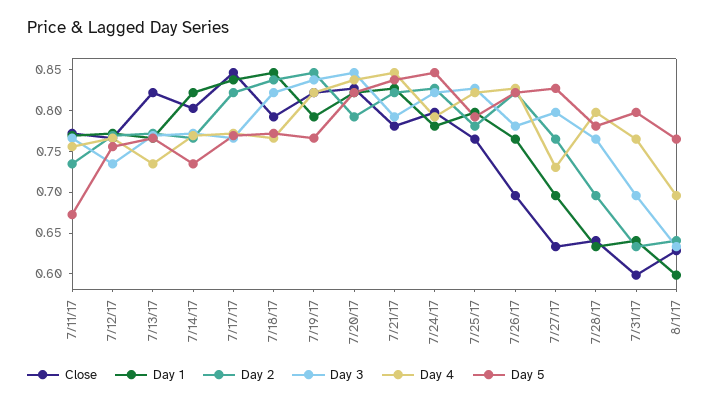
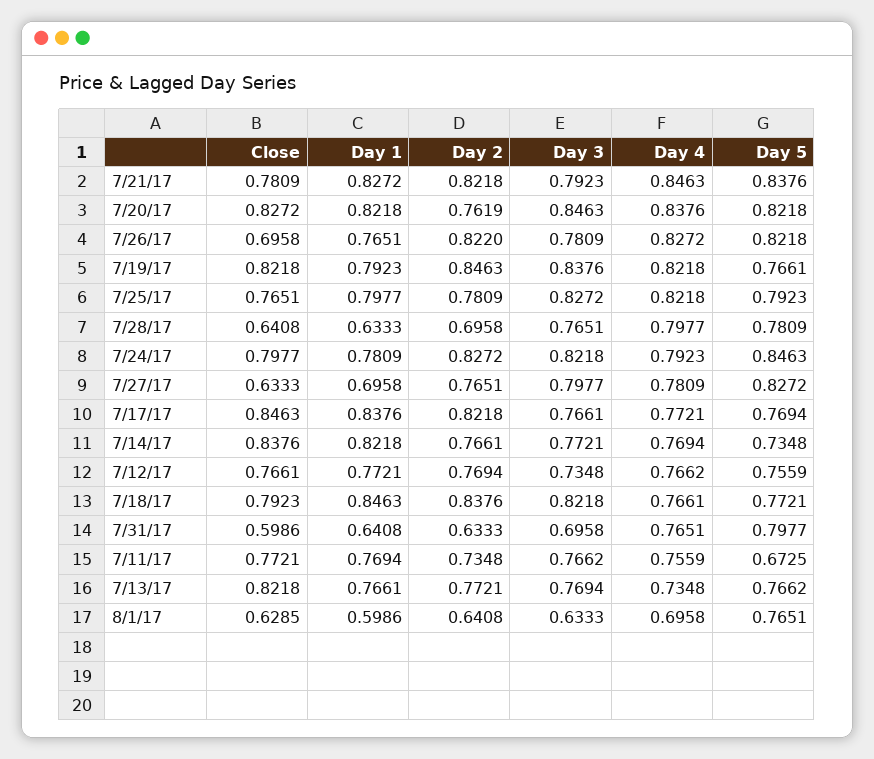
  {
    "Close": {
      "7/11/17": 0.7721,
      "7/12/17": 0.7661,
      "7/13/17": 0.8218,
-     "7/14/17": 0.8,
+     "7/14/17": 0.8376,
      "7/17/17": 0.8463,
      "7/18/17": 0.7923,
      "7/19/17": 0.8218,
      "7/20/17": 0.8272,
      "7/21/17": 0.7809,
      "7/24/17": 0.7977,
      "7/25/17": 0.7651,
      "7/26/17": 0.6958,
      "7/27/17": 0.6333,
      "7/28/17": 0.6408,
      "7/31/17": 0.5986,
      "8/1/17": 0.6285
    },
    "Day 1": {
      "7/11/17": 0.7694,
      "7/12/17": 0.7721,
      "7/13/17": 0.7661,
      "7/14/17": 0.8218,
      "7/17/17": 0.8376,
      "7/18/17": 0.8463,
      "7/19/17": 0.7923,
      "7/20/17": 0.8218,
      "7/21/17": 0.8272,
      "7/24/17": 0.7809,
      "7/25/17": 0.7977,
      "7/26/17": 0.7651,
      "7/27/17": 0.6958,
      "7/28/17": 0.6333,
      "7/31/17": 0.6408,
      "8/1/17": 0.5986
    },
    "Day 2": {
      "7/11/17": 0.7348,
      "7/12/17": 0.7694,
      "7/13/17": 0.7721,
      "7/14/17": 0.7661,
      "7/17/17": 0.8218,
      "7/18/17": 0.8376,
      "7/19/17": 0.8463,
-     "7/20/17": 0.79,
+     "7/20/17": 0.7619,
      "7/21/17": 0.8218,
      "7/24/17": 0.8272,
      "7/25/17": 0.7809,
      "7/26/17": 0.822,
      "7/27/17": 0.7651,
      "7/28/17": 0.6958,
      "7/31/17": 0.6333,
      "8/1/17": 0.6408
    },
    "Day 3": {
      "7/11/17": 0.7662,
      "7/12/17": 0.7348,
      "7/13/17": 0.7694,
      "7/14/17": 0.7721,
      "7/17/17": 0.7661,
      "7/18/17": 0.8218,
      "7/19/17": 0.8376,
      "7/20/17": 0.8463,
      "7/21/17": 0.7923,
      "7/24/17": 0.8218,
      "7/25/17": 0.8272,
      "7/26/17": 0.7809,
      "7/27/17": 0.7977,
      "7/28/17": 0.7651,
      "7/31/17": 0.6958,
      "8/1/17": 0.6333
    },
    "Day 4": {
      "7/11/17": 0.7559,
      "7/12/17": 0.7662,
      "7/13/17": 0.7348,
      "7/14/17": 0.7694,
      "7/17/17": 0.7721,
      "7/18/17": 0.7661,
      "7/19/17": 0.8218,
      "7/20/17": 0.8376,
      "7/21/17": 0.8463,
      "7/24/17": 0.7923,
      "7/25/17": 0.8218,
      "7/26/17": 0.8272,
-     "7/27/17": 0.73,
+     "7/27/17": 0.7809,
      "7/28/17": 0.7977,
      "7/31/17": 0.7651,
      "8/1/17": 0.6958
    },
    "Day 5": {
      "7/11/17": 0.6725,
      "7/12/17": 0.7559,
      "7/13/17": 0.7662,
      "7/14/17": 0.7348,
      "7/17/17": 0.7694,
      "7/18/17": 0.7721,
      "7/19/17": 0.7661,
      "7/20/17": 0.8218,
      "7/21/17": 0.8376,
      "7/24/17": 0.8463,
      "7/25/17": 0.7923,
      "7/26/17": 0.8218,
      "7/27/17": 0.8272,
      "7/28/17": 0.7809,
      "7/31/17": 0.7977,
      "8/1/17": 0.7651
    }
  }

